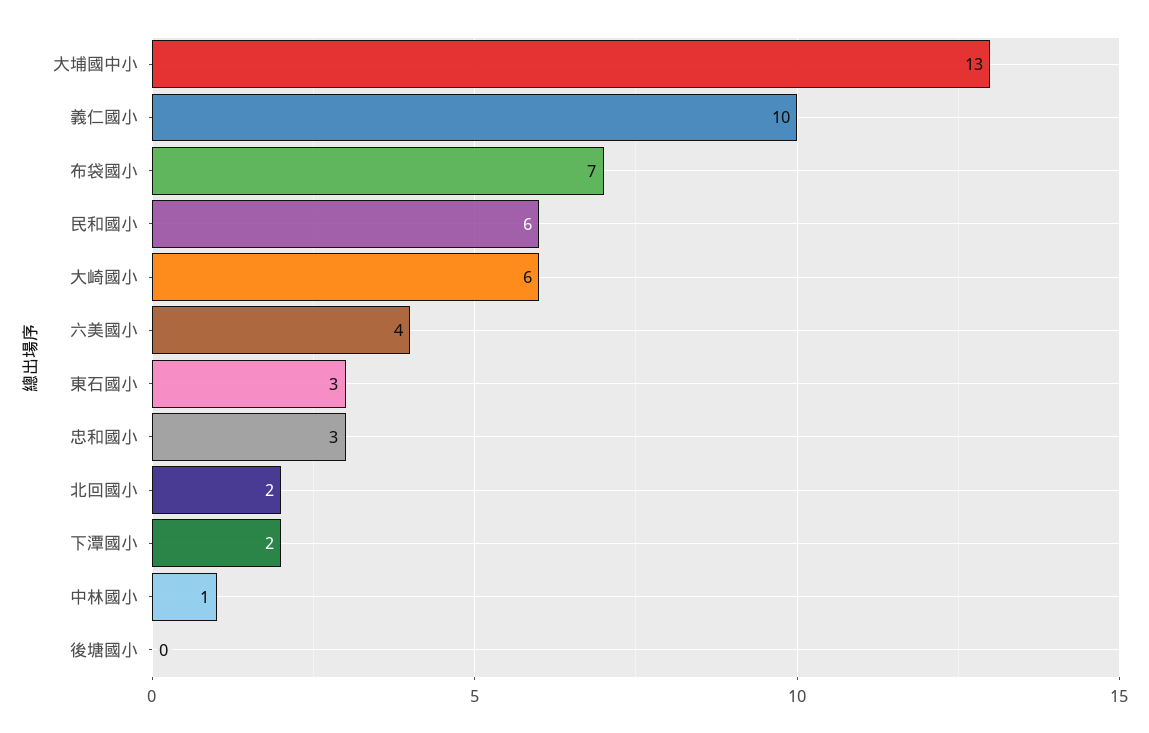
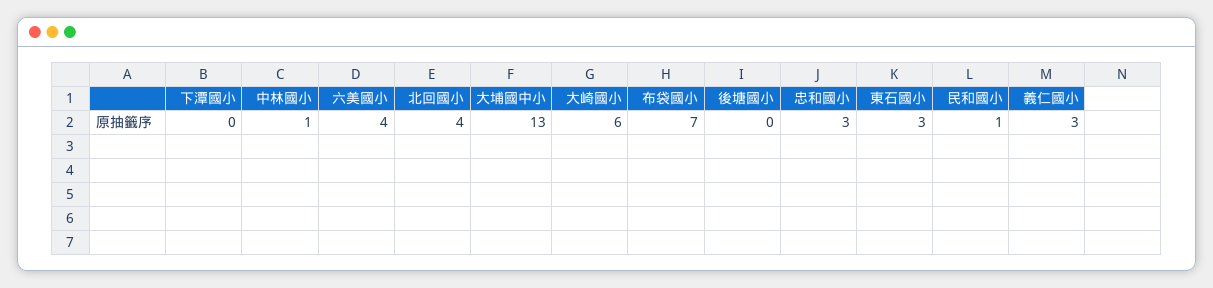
  {
    "大埔國中小": 13,
-   "義仁國小": 10,
+   "義仁國小": 3,
    "布袋國小": 7,
-   "民和國小": 6,
+   "民和國小": 1,
    "大崎國小": 6,
    "六美國小": 4,
    "東石國小": 3,
    "忠和國小": 3,
-   "北回國小": 2,
+   "北回國小": 4,
-   "下潭國小": 2,
+   "下潭國小": 0,
    "中林國小": 1,
    "後塘國小": 0
  }

